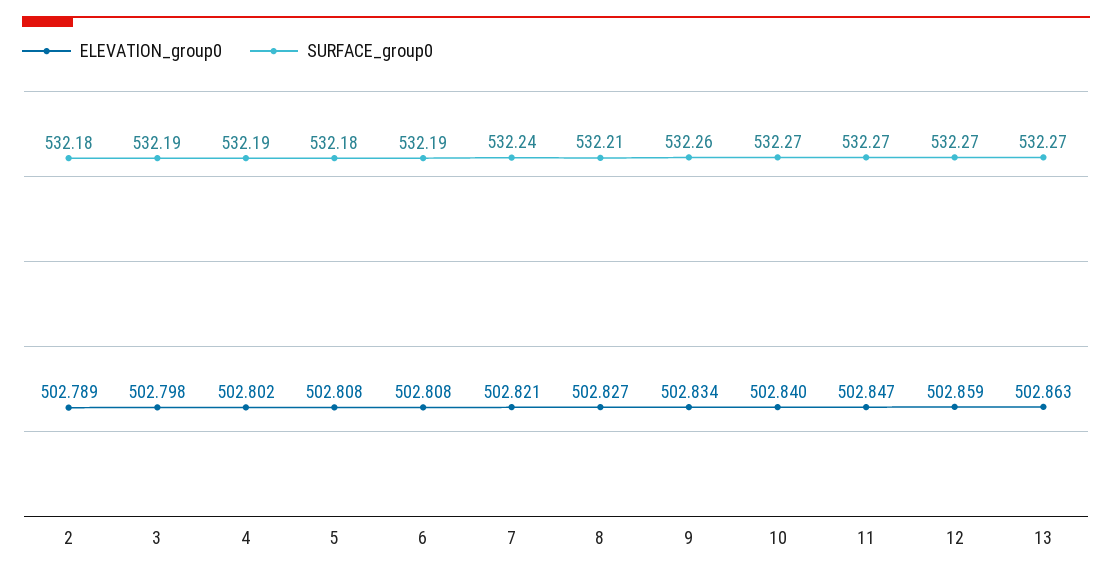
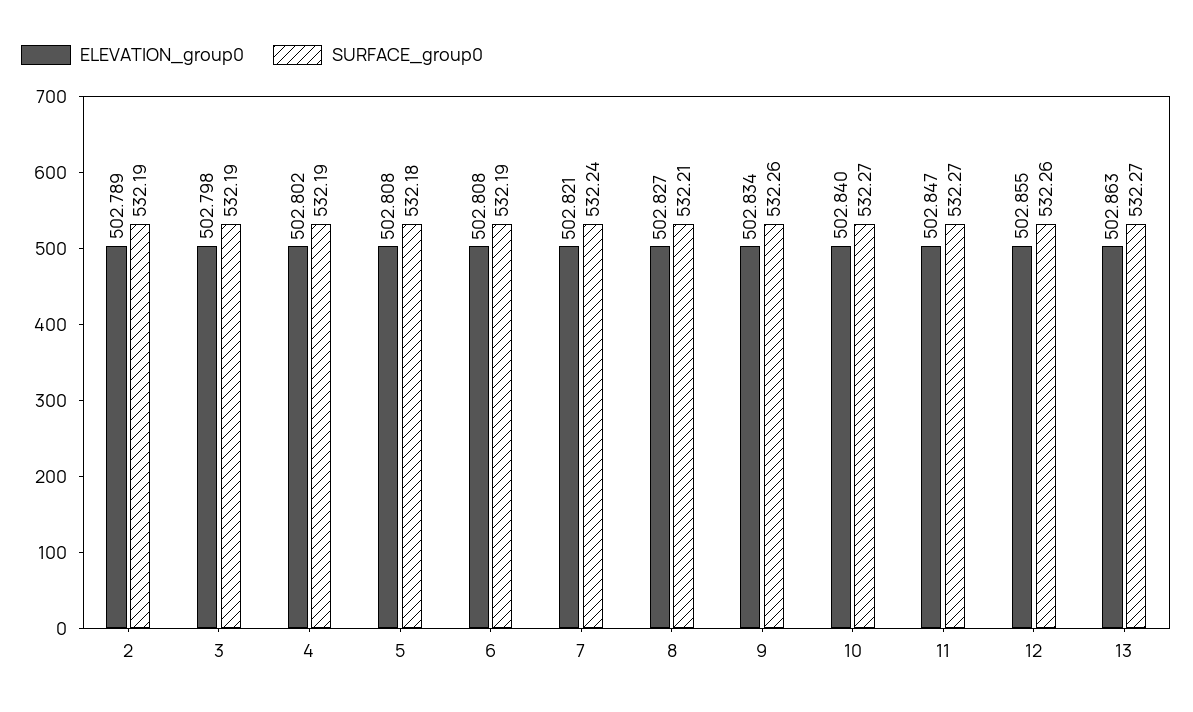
  {
    "ELEVATION_group0": {
      "2": 502.789,
      "3": 502.798,
      "4": 502.802,
      "5": 502.808,
      "6": 502.808,
      "7": 502.821,
      "8": 502.827,
      "9": 502.834,
      "10": 502.84,
      "11": 502.847,
-     "12": 502.859,
+     "12": 502.855,
      "13": 502.863
    },
    "SURFACE_group0": {
-     "2": 532.18,
+     "2": 532.19,
      "3": 532.19,
      "4": 532.19,
      "5": 532.18,
      "6": 532.19,
      "7": 532.24,
      "8": 532.21,
      "9": 532.26,
      "10": 532.27,
      "11": 532.27,
-     "12": 532.27,
+     "12": 532.26,
      "13": 532.27
    }
  }

